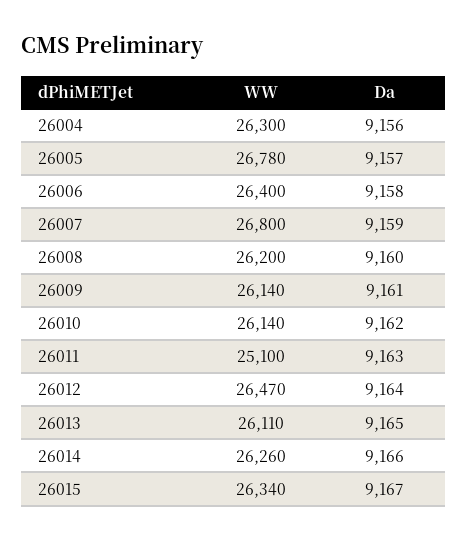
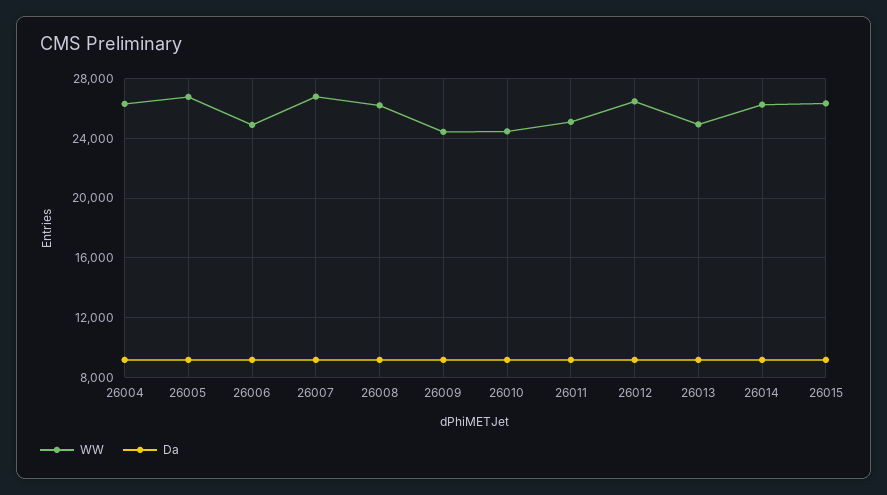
  {
    "WW": {
      "26004": 26300,
      "26005": 26780,
-     "26006": 26400,
+     "26006": 25000,
      "26007": 26800,
      "26008": 26200,
-     "26009": 26140,
+     "26009": 24500,
-     "26010": 26140,
+     "26010": 24500,
      "26011": 25100,
      "26012": 26470,
-     "26013": 26110,
+     "26013": 25000,
      "26014": 26260,
      "26015": 26340
    },
    "Da": {
      "26004": 9156,
      "26005": 9157,
      "26006": 9158,
      "26007": 9159,
      "26008": 9160,
      "26009": 9161,
      "26010": 9162,
      "26011": 9163,
      "26012": 9164,
      "26013": 9165,
      "26014": 9166,
      "26015": 9167
    }
  }

